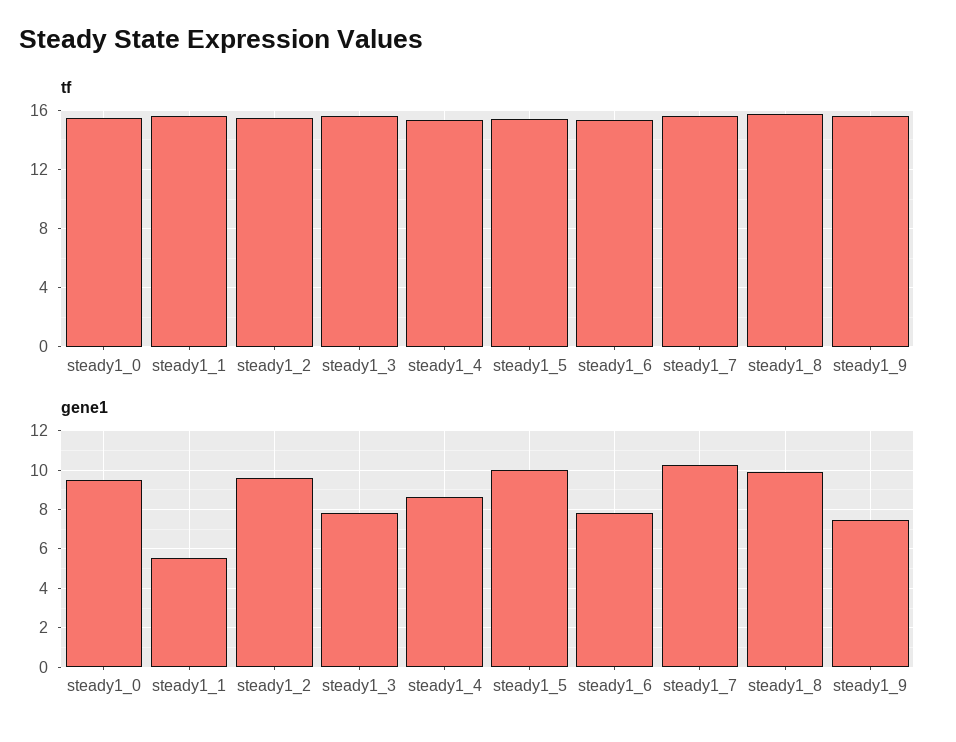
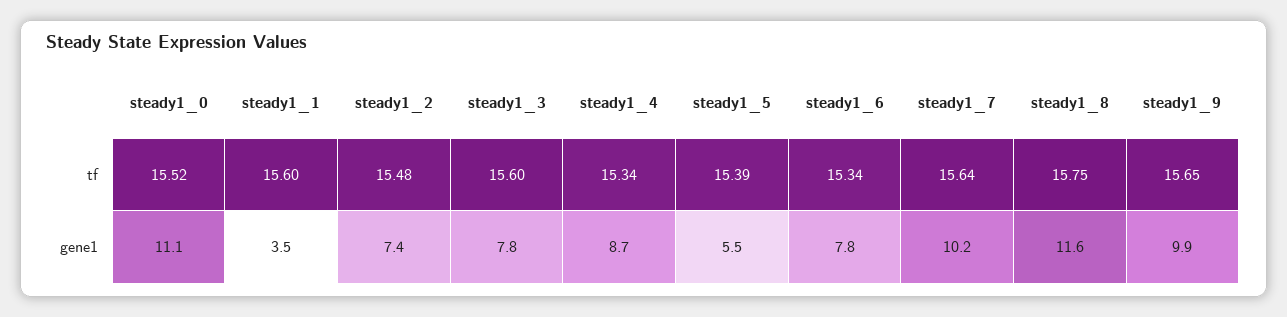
  {
    "tf": {
      "steady1_0": 15.52,
      "steady1_1": 15.6,
      "steady1_2": 15.48,
      "steady1_3": 15.6,
      "steady1_4": 15.34,
      "steady1_5": 15.39,
      "steady1_6": 15.34,
      "steady1_7": 15.64,
      "steady1_8": 15.75,
      "steady1_9": 15.65
    },
    "gene1": {
-     "steady1_0": 9.5,
+     "steady1_0": 11.1,
-     "steady1_1": 5.5,
+     "steady1_1": 3.5,
-     "steady1_2": 9.5,
+     "steady1_2": 7.4,
      "steady1_3": 7.8,
      "steady1_4": 8.7,
-     "steady1_5": 10,
+     "steady1_5": 5.5,
      "steady1_6": 7.8,
      "steady1_7": 10.2,
-     "steady1_8": 10,
+     "steady1_8": 11.6,
-     "steady1_9": 7.5
+     "steady1_9": 9.9
    }
  }

